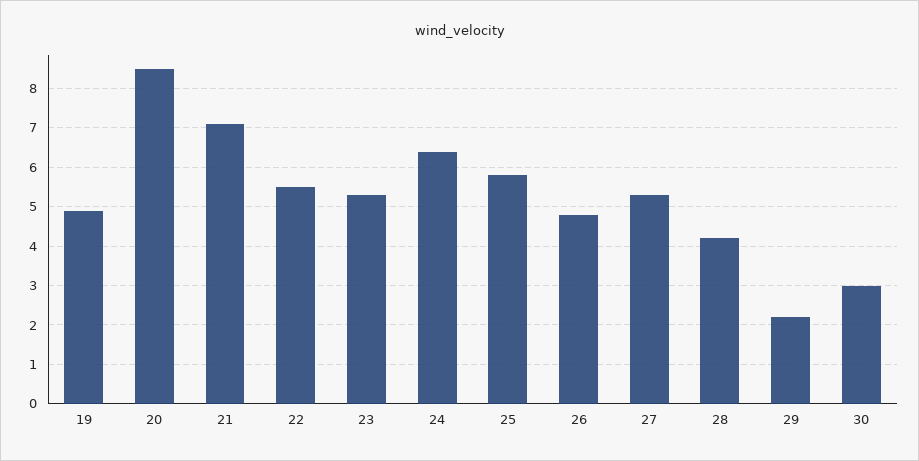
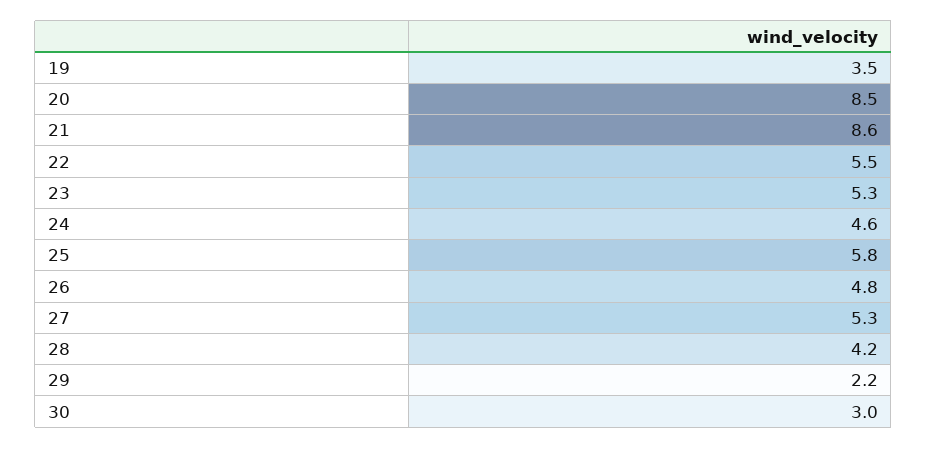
  {
-   "19": 5,
+   "19": 3.5,
    "20": 8.5,
-   "21": 7,
+   "21": 8.6,
    "22": 5.5,
    "23": 5.3,
-   "24": 6.5,
+   "24": 4.6,
    "25": 5.8,
    "26": 4.8,
    "27": 5.3,
    "28": 4.2,
    "29": 2.2,
    "30": 3
  }

